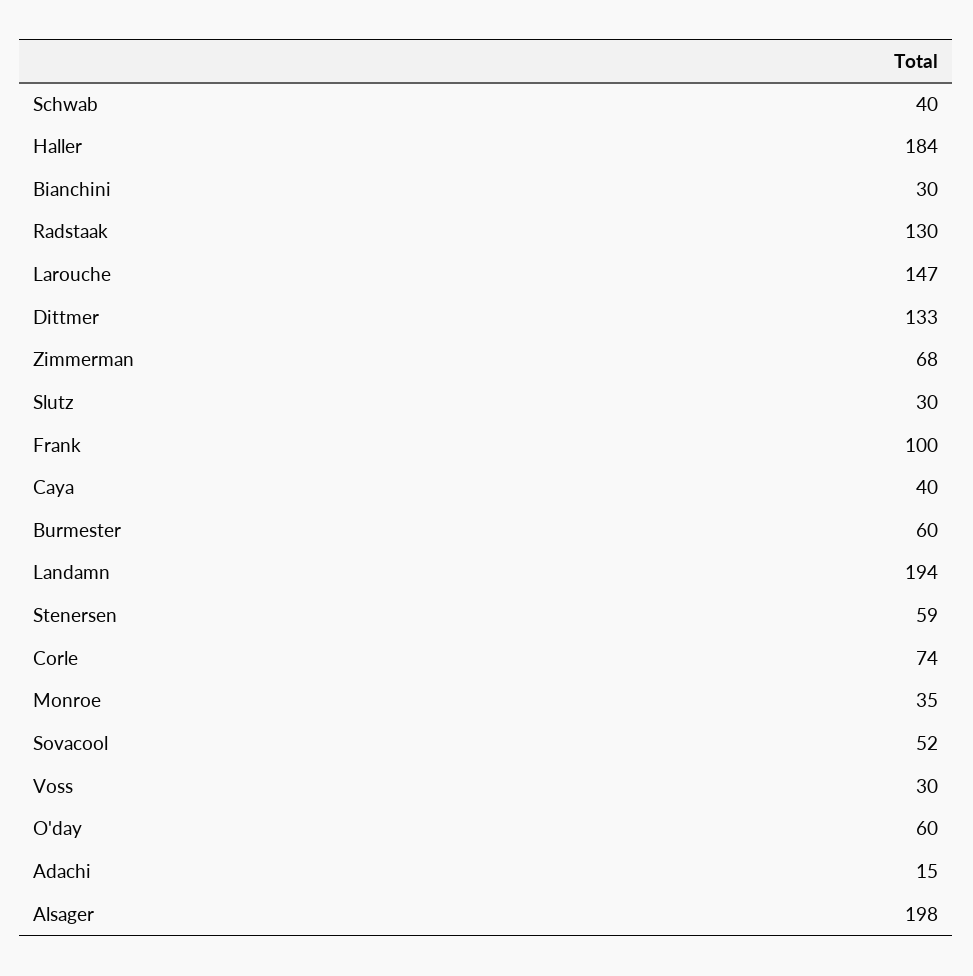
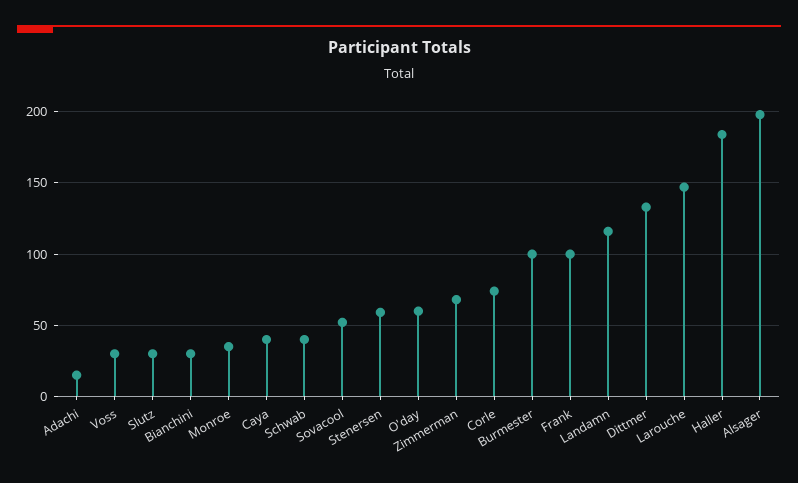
  {
    "Schwab": 40,
    "Haller": 184,
    "Bianchini": 30,
-   "Radstaak": 130,
    "Larouche": 147,
    "Dittmer": 133,
    "Zimmerman": 68,
    "Slutz": 30,
    "Frank": 100,
    "Caya": 40,
-   "Burmester": 60,
+   "Burmester": 100,
-   "Landamn": 194,
+   "Landamn": 115,
    "Stenersen": 59,
    "Corle": 74,
    "Monroe": 35,
    "Sovacool": 52,
    "Voss": 30,
    "O'day": 60,
    "Adachi": 15,
    "Alsager": 198
  }

